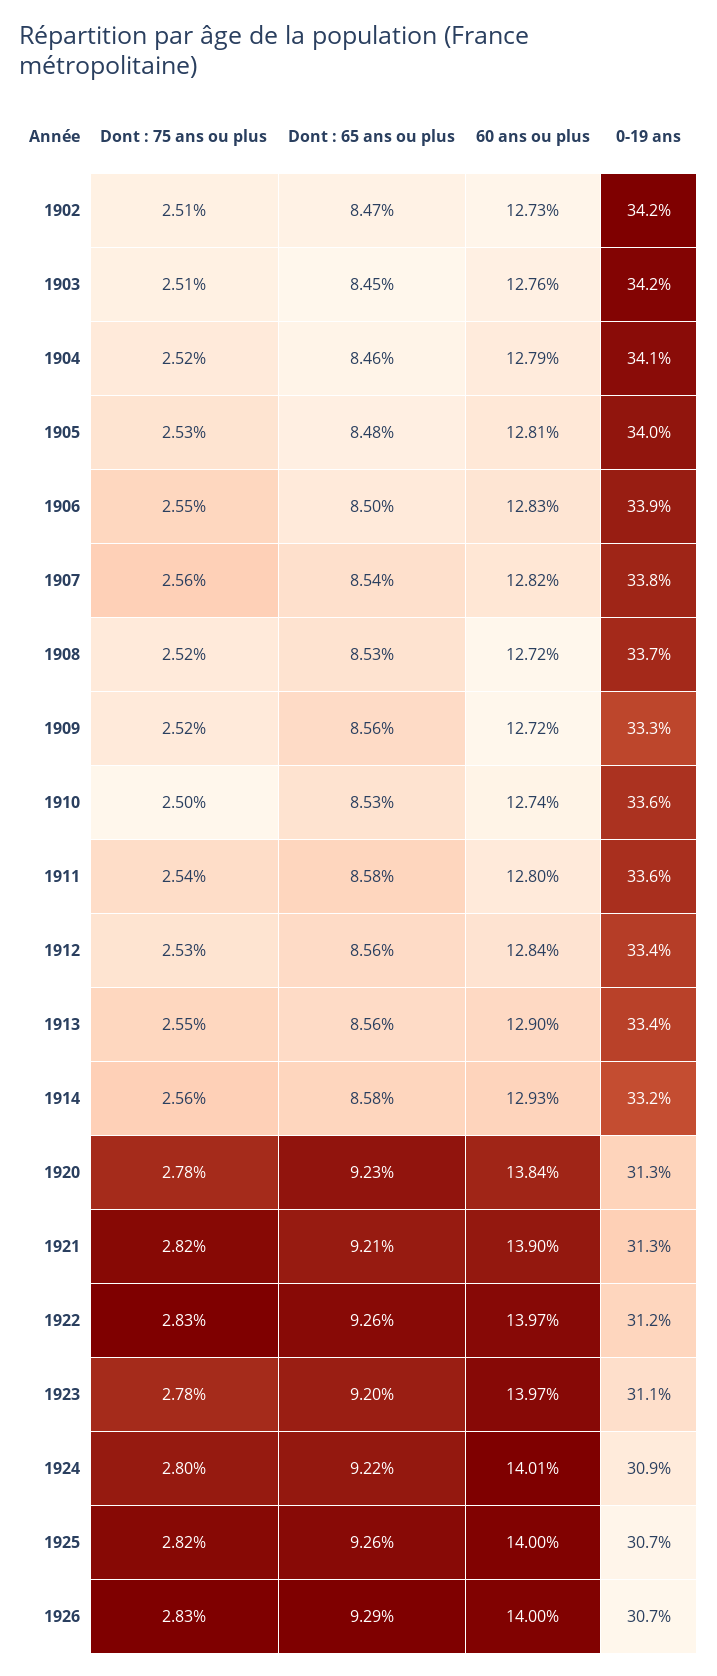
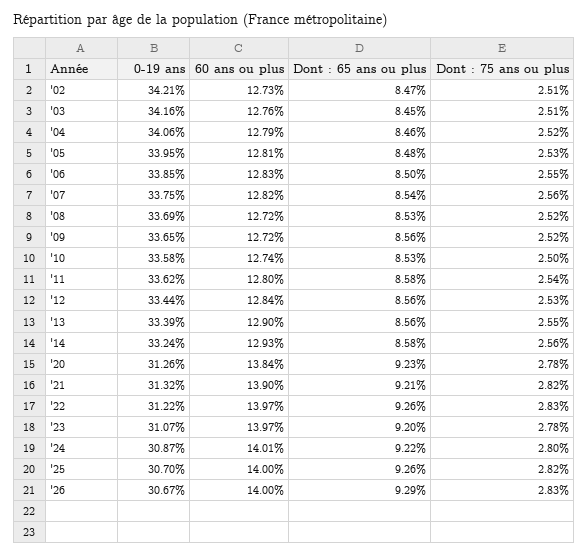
  {
    "Dont : 75 ans ou plus": {
      "1902": 2.51,
      "1903": 2.51,
      "1904": 2.52,
      "1905": 2.53,
      "1906": 2.55,
      "1907": 2.56,
      "1908": 2.52,
      "1909": 2.52,
      "1910": 2.5,
      "1911": 2.54,
      "1912": 2.53,
      "1913": 2.55,
      "1914": 2.56,
      "1920": 2.78,
      "1921": 2.82,
      "1922": 2.83,
      "1923": 2.78,
      "1924": 2.8,
      "1925": 2.82,
      "1926": 2.83
    },
    "Dont : 65 ans ou plus": {
      "1902": 8.47,
      "1903": 8.45,
      "1904": 8.46,
      "1905": 8.48,
      "1906": 8.5,
      "1907": 8.54,
      "1908": 8.53,
      "1909": 8.56,
      "1910": 8.53,
      "1911": 8.58,
      "1912": 8.56,
      "1913": 8.56,
      "1914": 8.58,
      "1920": 9.23,
      "1921": 9.21,
      "1922": 9.26,
      "1923": 9.2,
      "1924": 9.22,
      "1925": 9.26,
      "1926": 9.29
    },
    "60 ans ou plus": {
      "1902": 12.73,
      "1903": 12.76,
      "1904": 12.79,
      "1905": 12.81,
      "1906": 12.83,
      "1907": 12.82,
      "1908": 12.72,
      "1909": 12.72,
      "1910": 12.74,
      "1911": 12.8,
      "1912": 12.84,
      "1913": 12.9,
      "1914": 12.93,
      "1920": 13.84,
      "1921": 13.9,
      "1922": 13.97,
      "1923": 13.97,
      "1924": 14.01,
      "1925": 14,
      "1926": 14
    },
    "0-19 ans": {
      "1902": 34.21,
      "1903": 34.16,
      "1904": 34.06,
      "1905": 33.95,
      "1906": 33.85,
      "1907": 33.75,
      "1908": 33.69,
-     "1909": 33.3,
+     "1909": 33.65,
      "1910": 33.58,
      "1911": 33.62,
      "1912": 33.44,
      "1913": 33.39,
      "1914": 33.24,
      "1920": 31.26,
      "1921": 31.32,
      "1922": 31.22,
      "1923": 31.07,
      "1924": 30.87,
      "1925": 30.7,
      "1926": 30.67
    }
  }

